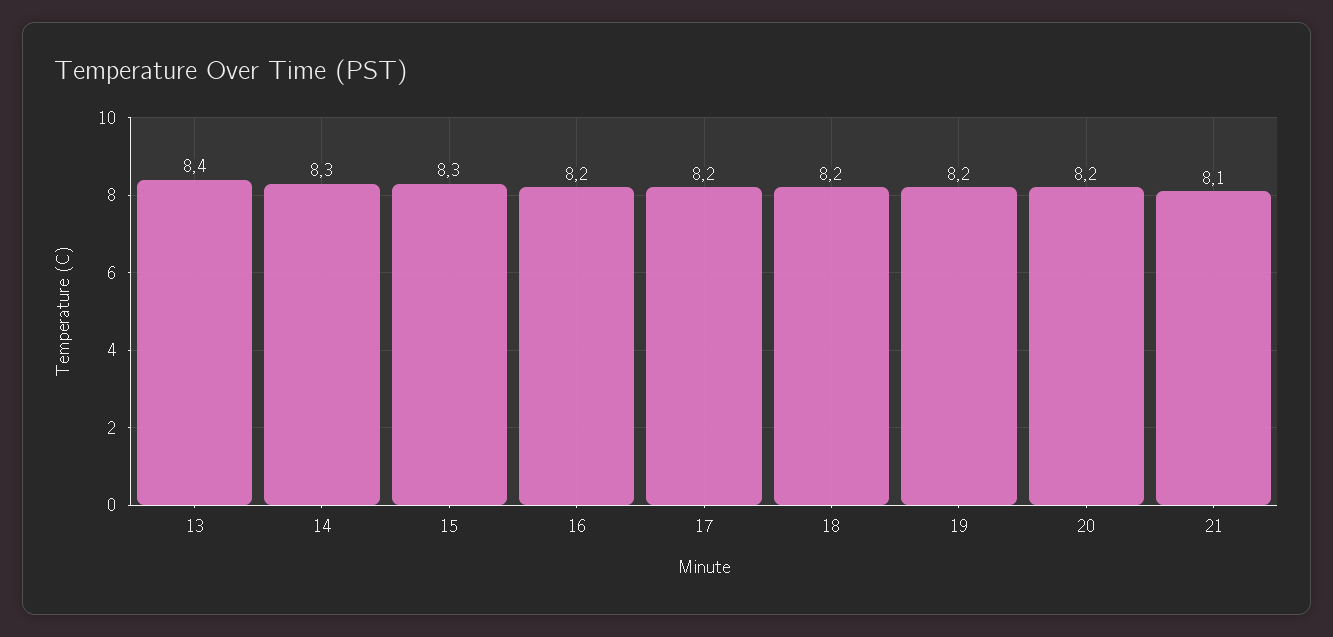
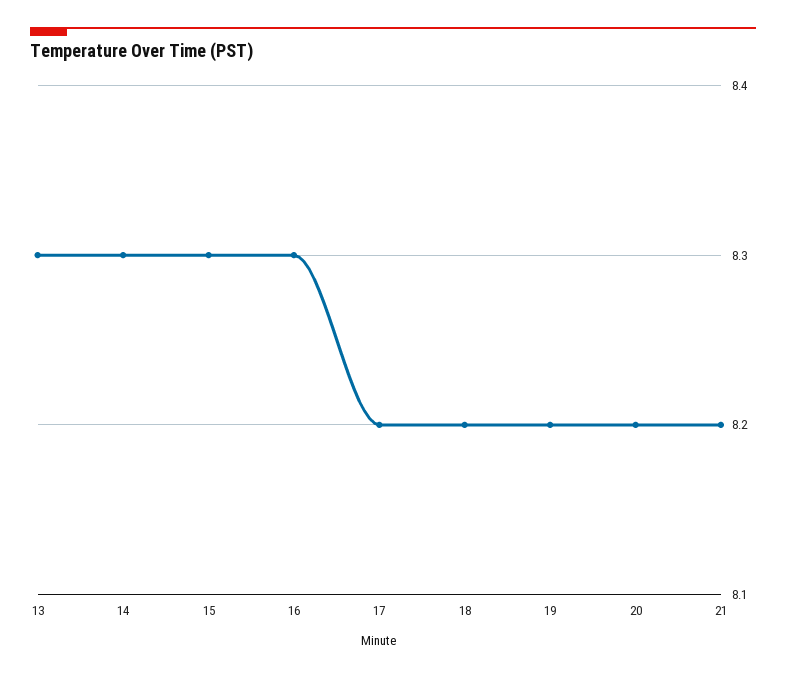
  {
-   "13": 8.4,
+   "13": 8.3,
    "14": 8.3,
    "15": 8.3,
-   "16": 8.2,
+   "16": 8.3,
    "17": 8.2,
    "18": 8.2,
    "19": 8.2,
    "20": 8.2,
-   "21": 8.1
+   "21": 8.2
  }

